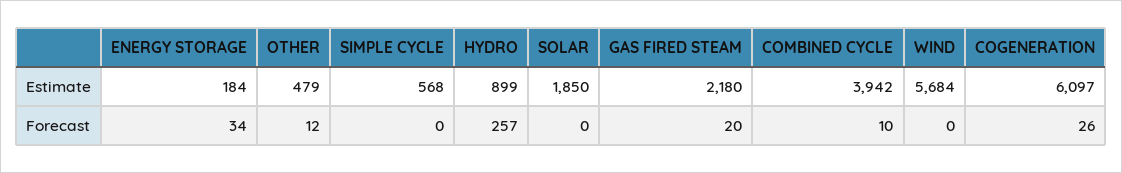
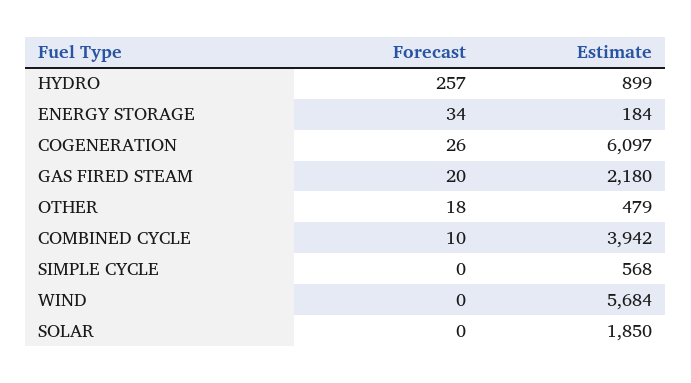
  {
    "ENERGY STORAGE": {
      "Estimate": 184,
      "Forecast": 34
    },
    "OTHER": {
      "Estimate": 479,
-     "Forecast": 12
+     "Forecast": 18
    },
    "SIMPLE CYCLE": {
      "Estimate": 568,
      "Forecast": 0
    },
    "HYDRO": {
      "Estimate": 899,
      "Forecast": 257
    },
    "SOLAR": {
      "Estimate": 1850,
      "Forecast": 0
    },
    "GAS FIRED STEAM": {
      "Estimate": 2180,
      "Forecast": 20
    },
    "COMBINED CYCLE": {
      "Estimate": 3942,
      "Forecast": 10
    },
    "WIND": {
      "Estimate": 5684,
      "Forecast": 0
    },
    "COGENERATION": {
      "Estimate": 6097,
      "Forecast": 26
    }
  }

